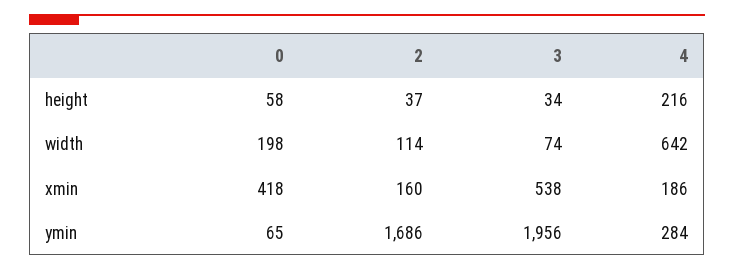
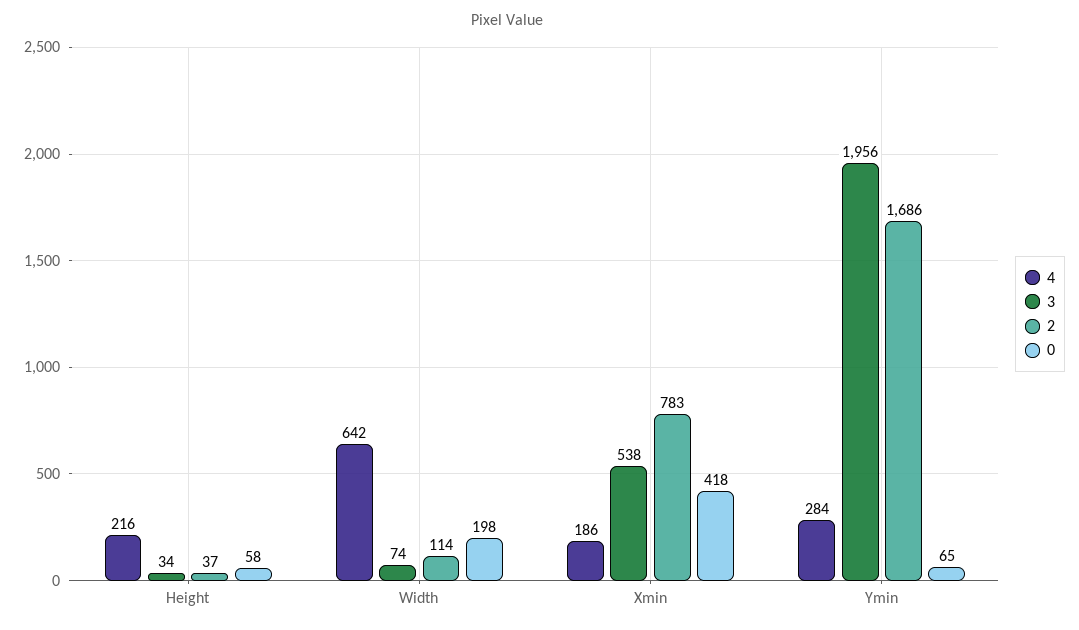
  {
    "0": {
      "height": 58,
      "width": 198,
      "xmin": 418,
      "ymin": 65
    },
    "2": {
      "height": 37,
      "width": 114,
-     "xmin": 160,
+     "xmin": 783,
      "ymin": 1686
    },
    "3": {
      "height": 34,
      "width": 74,
      "xmin": 538,
      "ymin": 1956
    },
    "4": {
      "height": 216,
      "width": 642,
      "xmin": 186,
      "ymin": 284
    }
  }

